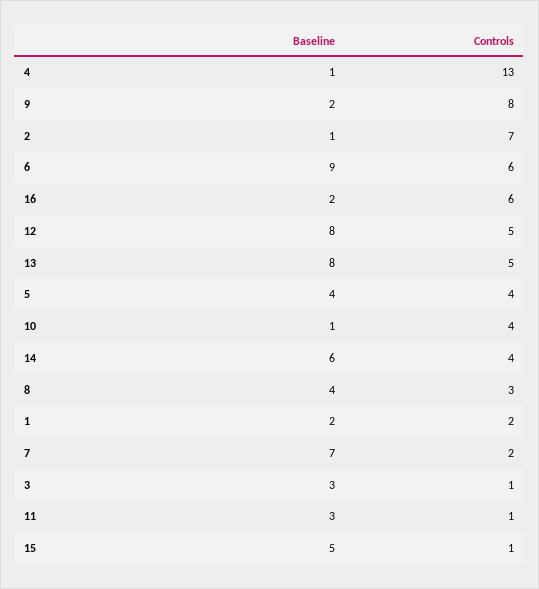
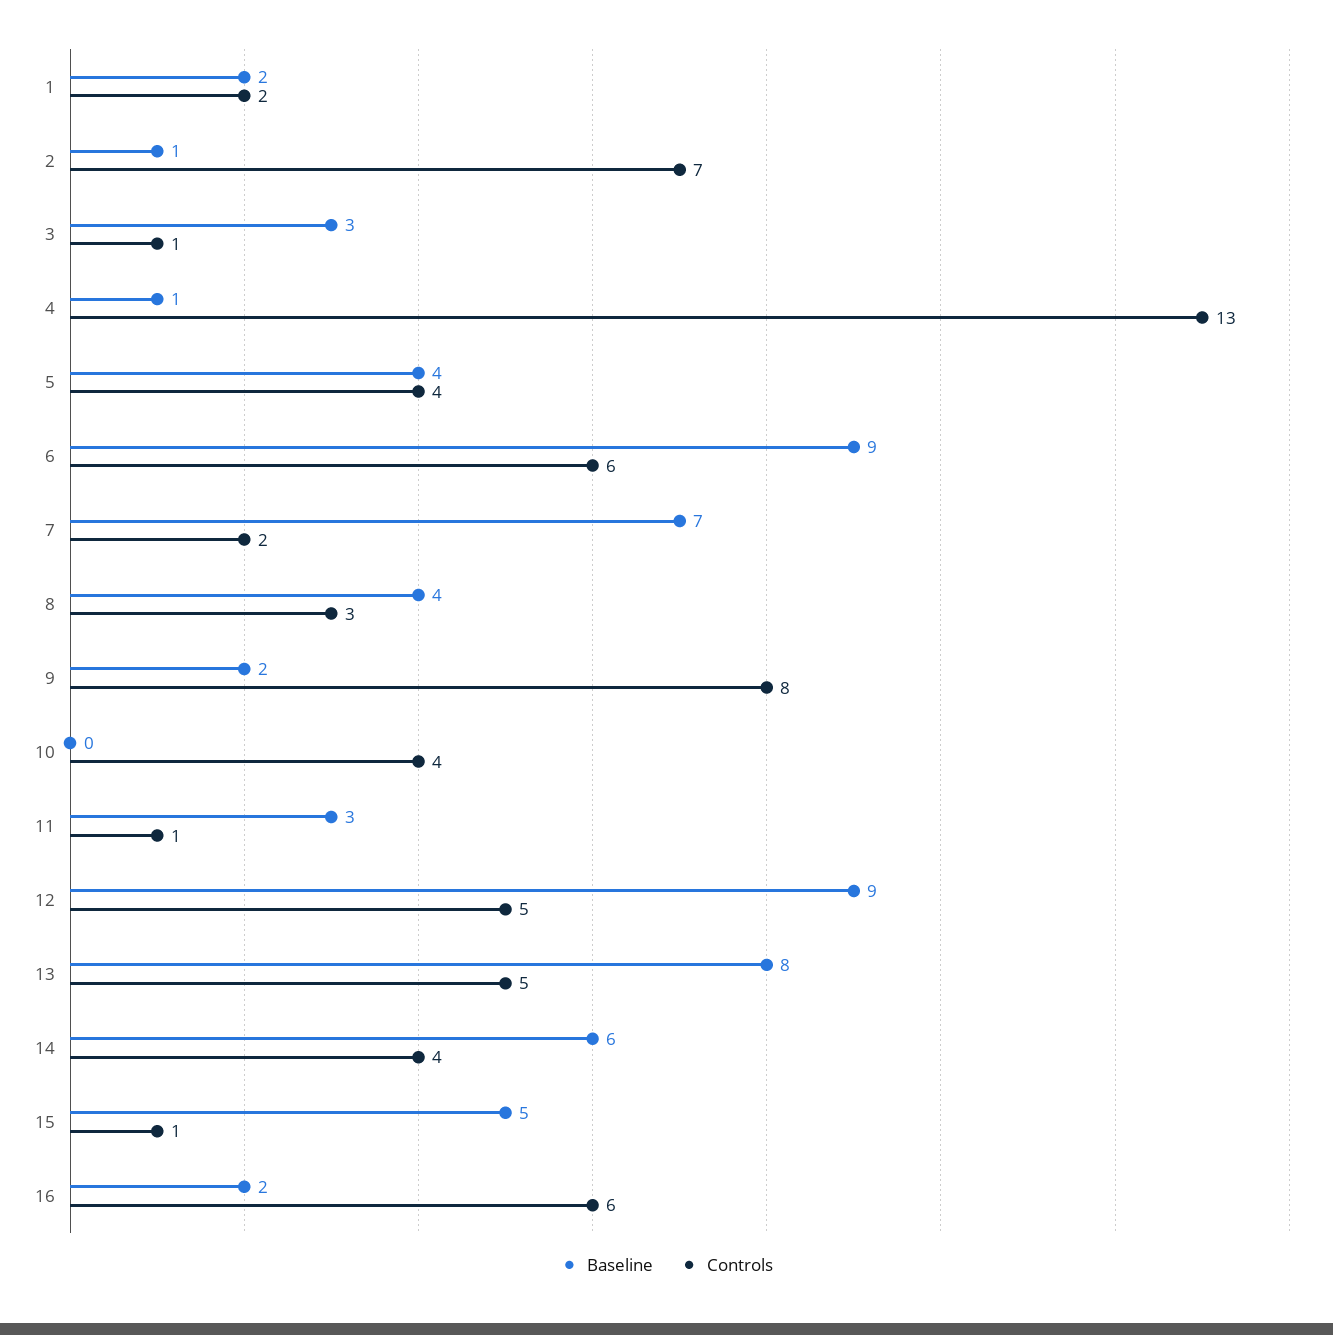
  {
    "Baseline": {
      "4": 1,
      "9": 2,
      "2": 1,
      "6": 9,
      "16": 2,
-     "12": 8,
+     "12": 9,
      "13": 8,
      "5": 4,
-     "10": 1,
+     "10": 0,
      "14": 6,
      "8": 4,
      "1": 2,
      "7": 7,
      "3": 3,
      "11": 3,
      "15": 5
    },
    "Controls": {
      "4": 13,
      "9": 8,
      "2": 7,
      "6": 6,
      "16": 6,
      "12": 5,
      "13": 5,
      "5": 4,
      "10": 4,
      "14": 4,
      "8": 3,
      "1": 2,
      "7": 2,
      "3": 1,
      "11": 1,
      "15": 1
    }
  }

